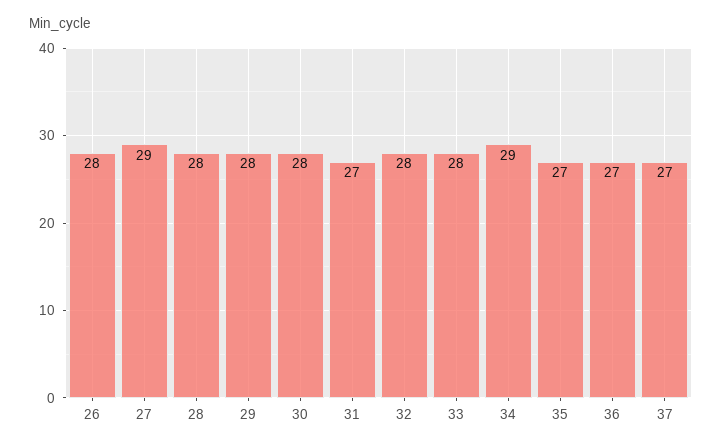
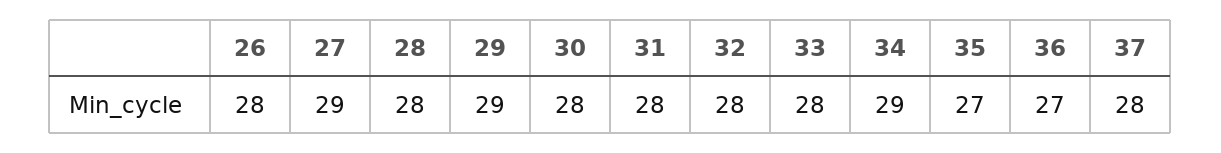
  {
    "26": 28,
    "27": 29,
    "28": 28,
-   "29": 28,
+   "29": 29,
    "30": 28,
-   "31": 27,
+   "31": 28,
    "32": 28,
    "33": 28,
    "34": 29,
    "35": 27,
    "36": 27,
-   "37": 27
+   "37": 28
  }

